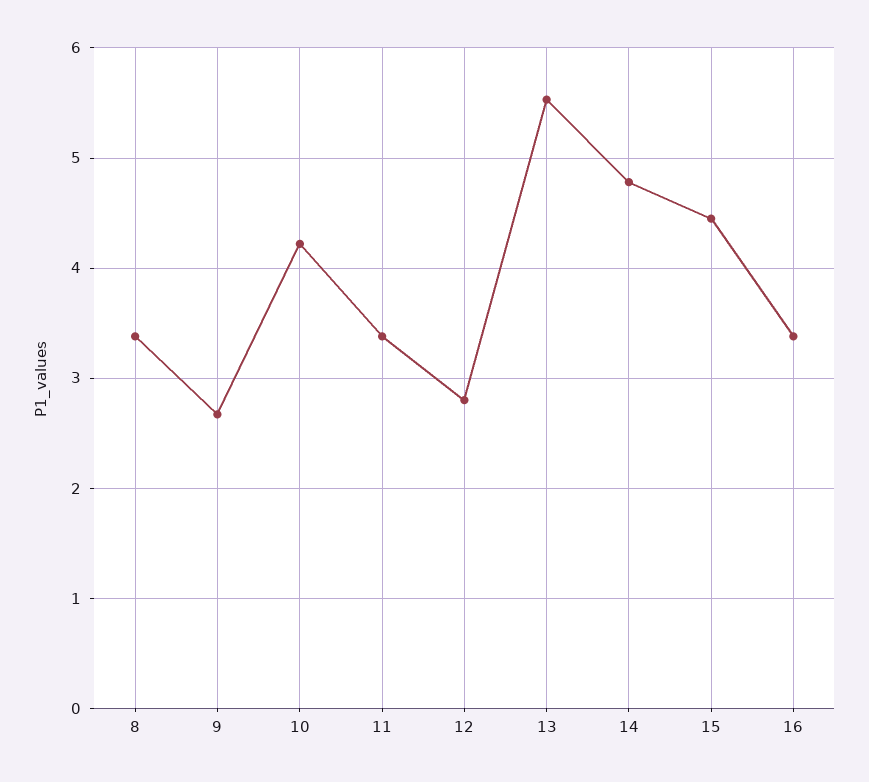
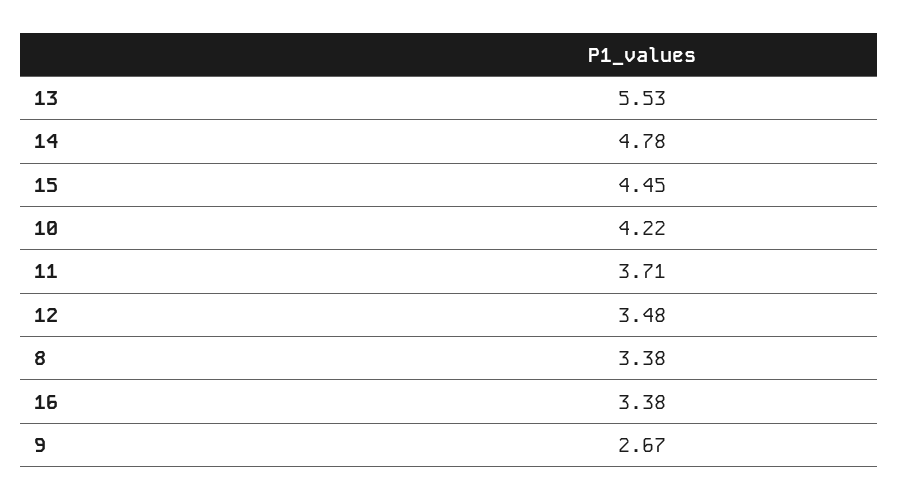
  {
    "8": 3.38,
    "9": 2.67,
    "10": 4.22,
-   "11": 3.4,
+   "11": 3.71,
-   "12": 2.8,
+   "12": 3.48,
    "13": 5.53,
    "14": 4.78,
    "15": 4.45,
    "16": 3.38
  }

